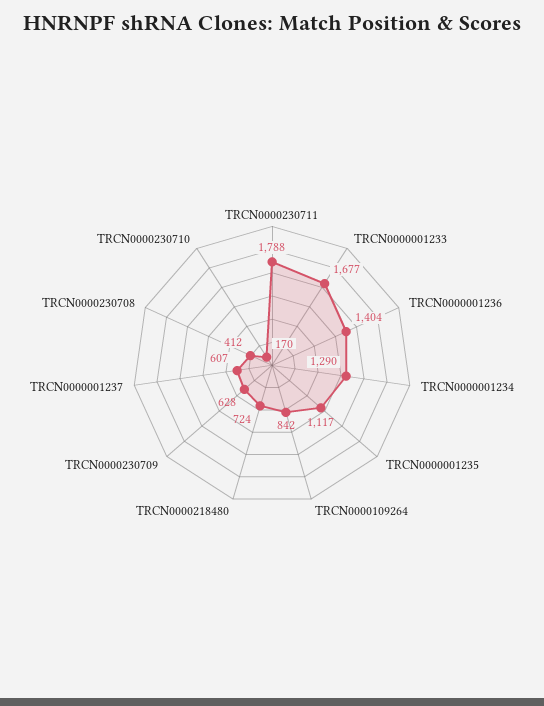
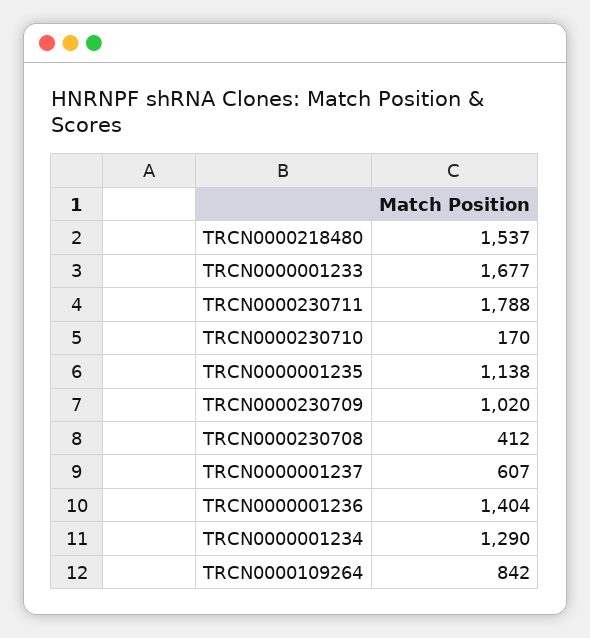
  {
    "TRCN0000230711": 1788,
    "TRCN0000001233": 1677,
    "TRCN0000001236": 1404,
    "TRCN0000001234": 1290,
-   "TRCN0000001235": 1117,
+   "TRCN0000001235": 1138,
    "TRCN0000109264": 842,
-   "TRCN0000218480": 724,
+   "TRCN0000218480": 1537,
-   "TRCN0000230709": 628,
+   "TRCN0000230709": 1020,
    "TRCN0000001237": 607,
    "TRCN0000230708": 412,
    "TRCN0000230710": 170
  }

